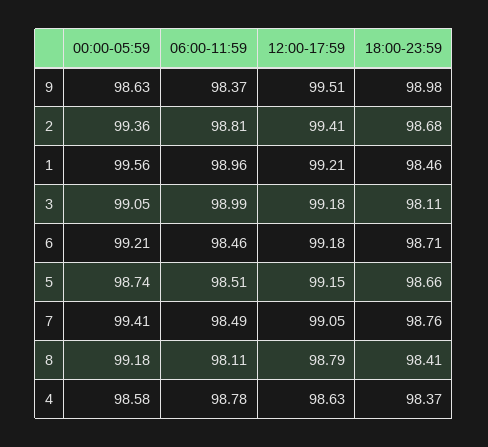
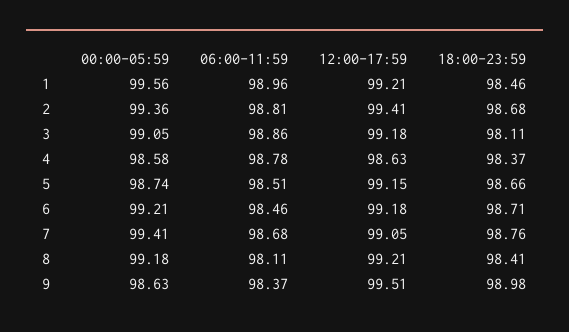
  {
    "00:00-05:59": {
      "9": 98.63,
      "2": 99.36,
      "1": 99.56,
      "3": 99.05,
      "6": 99.21,
      "5": 98.74,
      "7": 99.41,
      "8": 99.18,
      "4": 98.58
    },
    "06:00-11:59": {
      "9": 98.37,
      "2": 98.81,
      "1": 98.96,
-     "3": 98.99,
+     "3": 98.86,
      "6": 98.46,
      "5": 98.51,
-     "7": 98.49,
+     "7": 98.68,
      "8": 98.11,
      "4": 98.78
    },
    "12:00-17:59": {
      "9": 99.51,
      "2": 99.41,
      "1": 99.21,
      "3": 99.18,
      "6": 99.18,
      "5": 99.15,
      "7": 99.05,
-     "8": 98.79,
+     "8": 99.21,
      "4": 98.63
    },
    "18:00-23:59": {
      "9": 98.98,
      "2": 98.68,
      "1": 98.46,
      "3": 98.11,
      "6": 98.71,
      "5": 98.66,
      "7": 98.76,
      "8": 98.41,
      "4": 98.37
    }
  }

